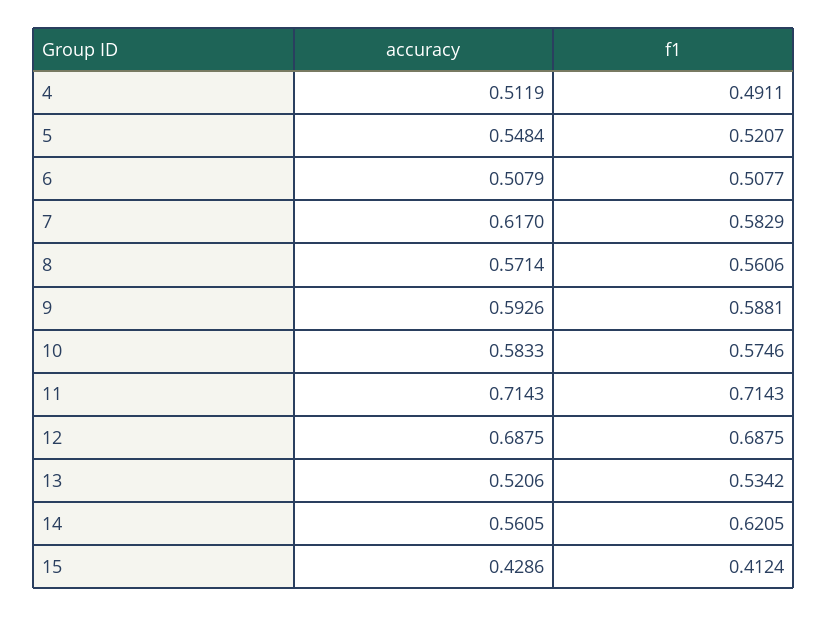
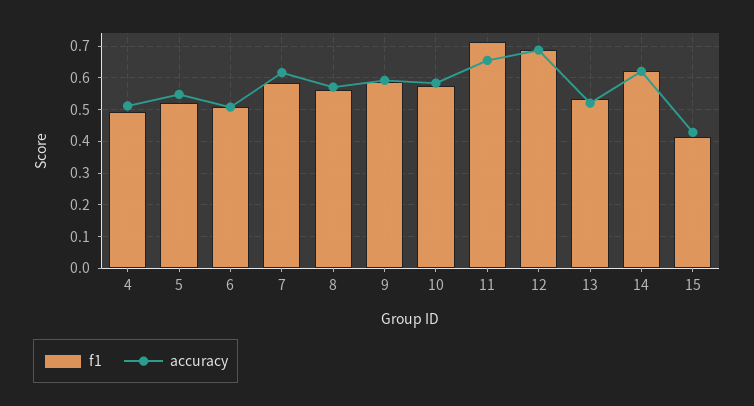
  {
    "accuracy": {
      "4": 0.5119,
      "5": 0.5484,
      "6": 0.5079,
      "7": 0.617,
      "8": 0.5714,
      "9": 0.5926,
      "10": 0.5833,
-     "11": 0.7143,
+     "11": 0.66,
      "12": 0.6875,
      "13": 0.5206,
-     "14": 0.5605,
+     "14": 0.62,
      "15": 0.4286
    },
    "f1": {
      "4": 0.4911,
      "5": 0.5207,
      "6": 0.5077,
      "7": 0.5829,
      "8": 0.5606,
      "9": 0.5881,
      "10": 0.5746,
      "11": 0.7143,
      "12": 0.6875,
      "13": 0.5342,
      "14": 0.6205,
      "15": 0.4124
    }
  }

